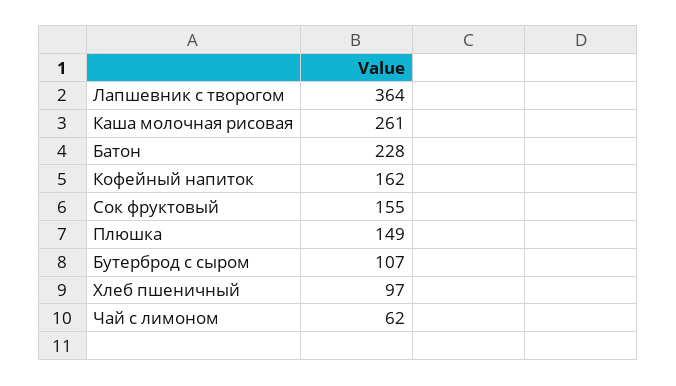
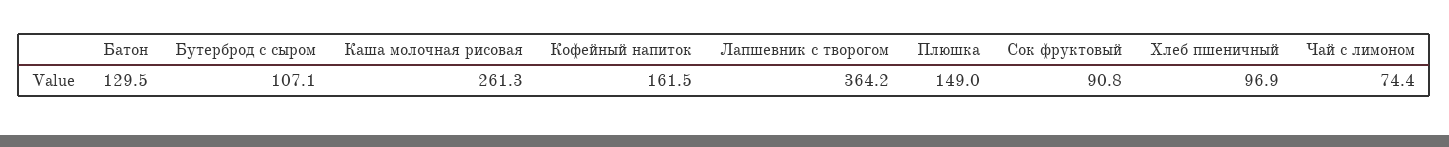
  {
    "Лапшевник с творогом": 364.2,
    "Каша молочная рисовая": 261.3,
-   "Батон": 228,
+   "Батон": 129.5,
    "Кофейный напиток": 161.5,
-   "Сок фруктовый": 155,
+   "Сок фруктовый": 90.8,
    "Плюшка": 149,
    "Бутерброд с сыром": 107.1,
    "Хлеб пшеничный": 96.9,
-   "Чай с лимоном": 62
+   "Чай с лимоном": 74.4
  }

